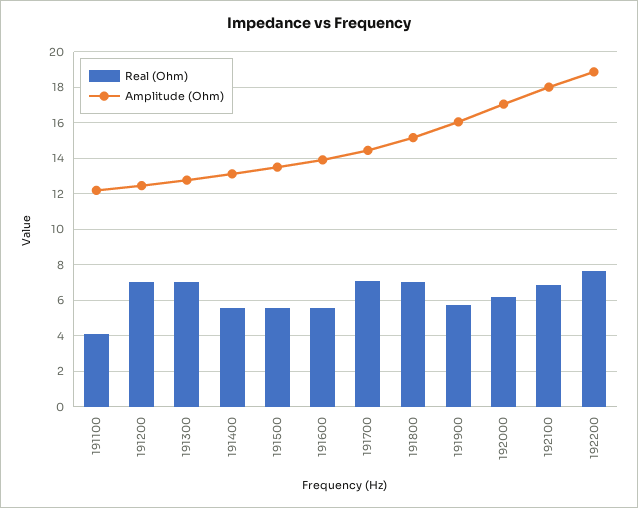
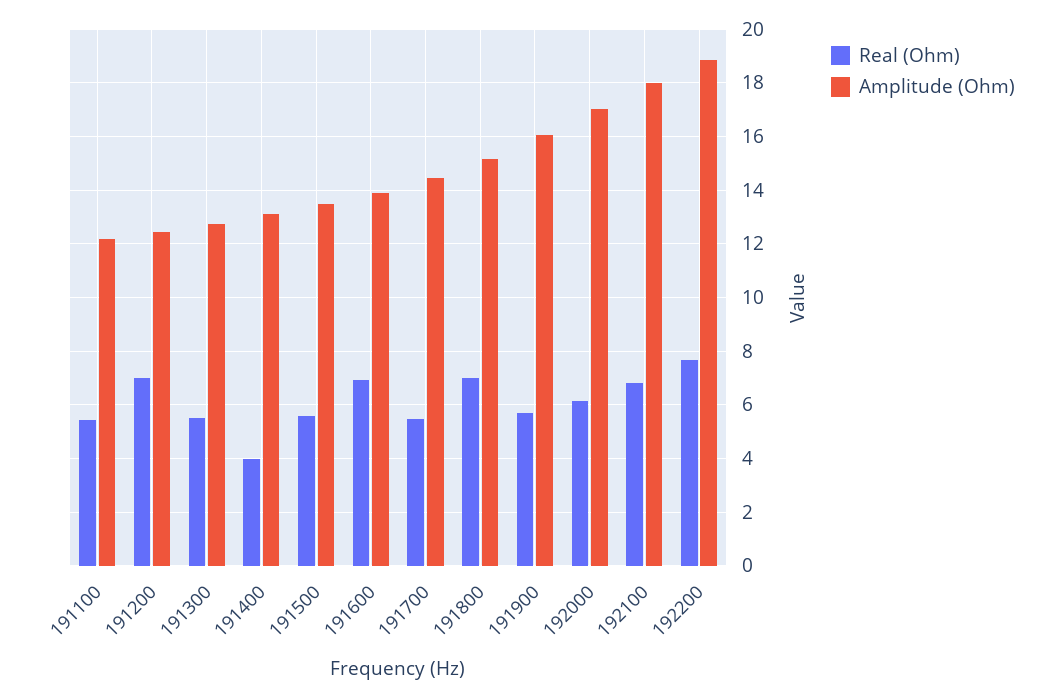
  {
    "Real (Ohm)": {
-     "191100": 4,
+     "191100": 5.5,
      "191200": 7,
-     "191300": 7,
+     "191300": 5.5,
-     "191400": 5.5,
+     "191400": 4,
      "191500": 5.5,
-     "191600": 5.5,
+     "191600": 7,
-     "191700": 7,
+     "191700": 5.5,
      "191800": 7,
      "191900": 5.75,
      "192000": 6.25,
      "192100": 6.75,
      "192200": 7.75
    },
    "Amplitude (Ohm)": {
      "191100": 12.25,
      "191200": 12.5,
      "191300": 12.75,
      "191400": 13,
      "191500": 13.5,
      "191600": 14,
      "191700": 14.5,
      "191800": 15.25,
      "191900": 16,
      "192000": 17,
      "192100": 18,
      "192200": 18.75
    }
  }

